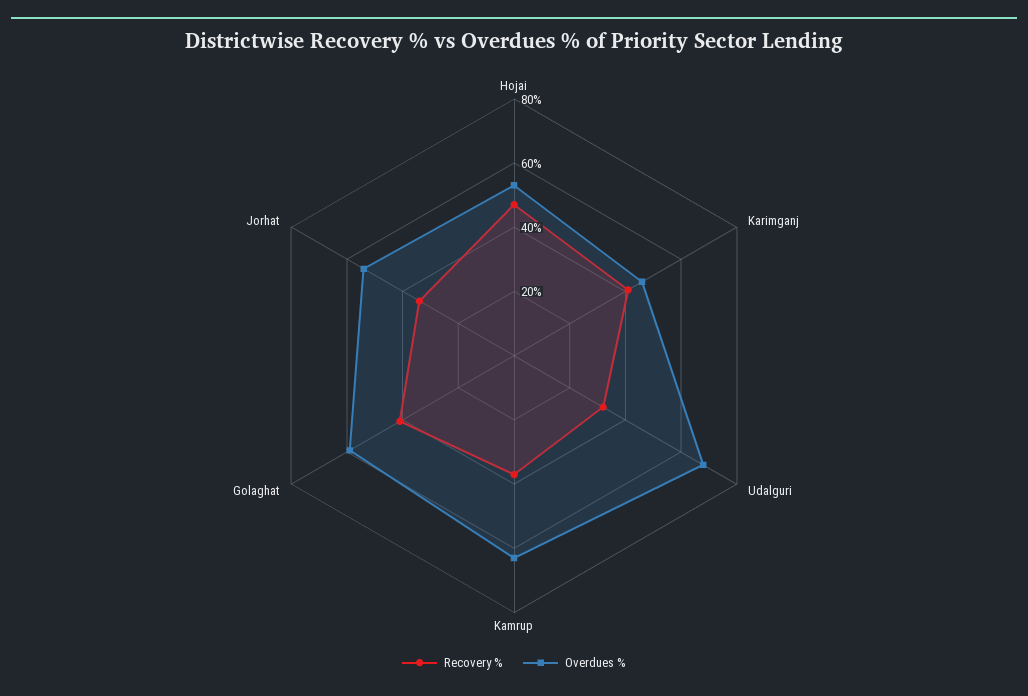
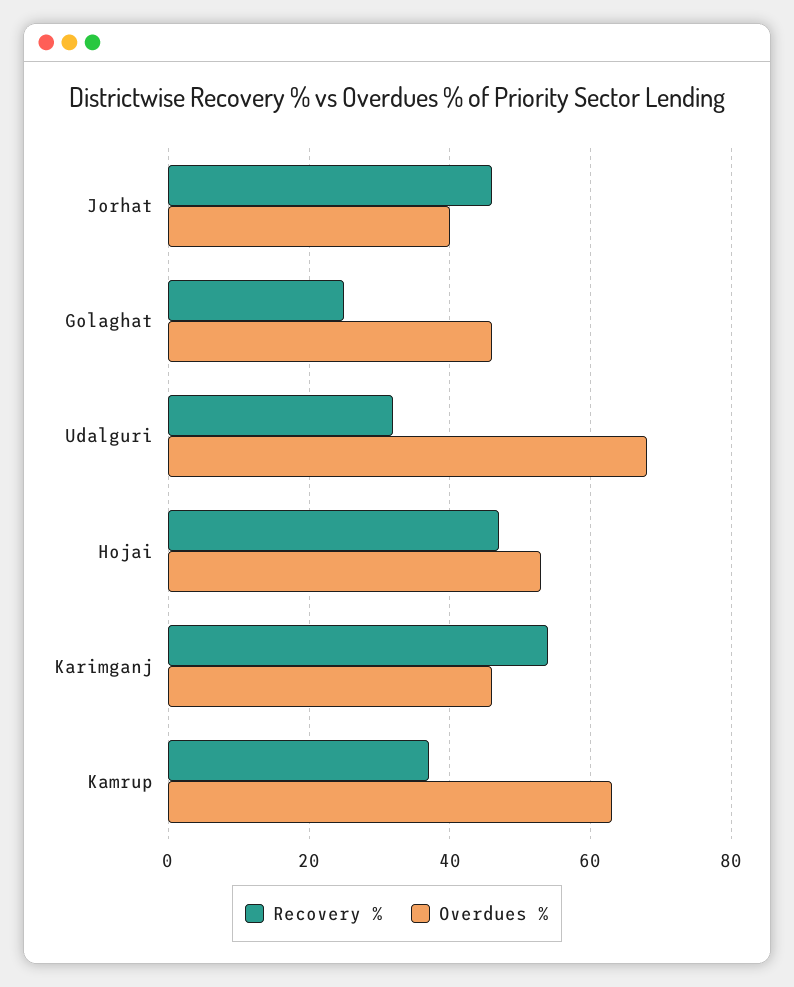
  {
    "Recovery %": {
      "Hojai": 45,
-     "Karimganj": 40,
+     "Karimganj": 55,
      "Udalguri": 30,
      "Kamrup": 35,
-     "Golaghat": 40,
+     "Golaghat": 25,
-     "Jorhat": 35
+     "Jorhat": 45
    },
    "Overdues %": {
      "Hojai": 55,
      "Karimganj": 45,
      "Udalguri": 70,
      "Kamrup": 65,
-     "Golaghat": 60,
+     "Golaghat": 45,
-     "Jorhat": 55
+     "Jorhat": 40
    }
  }

